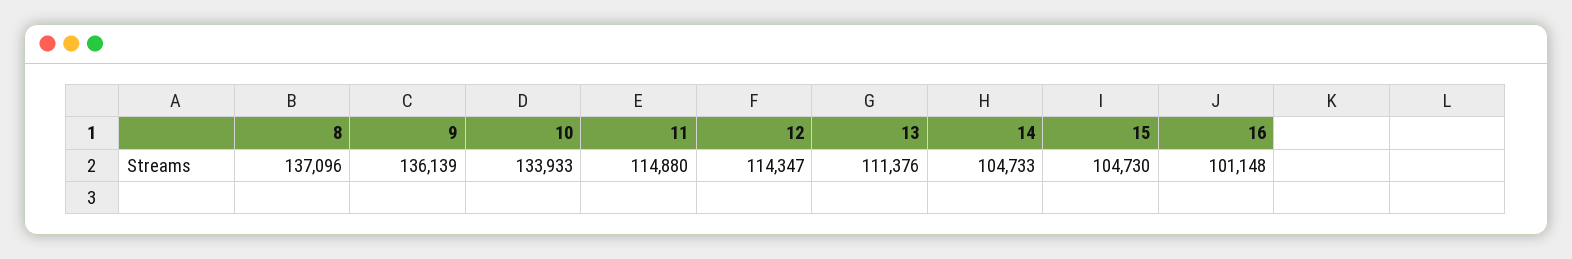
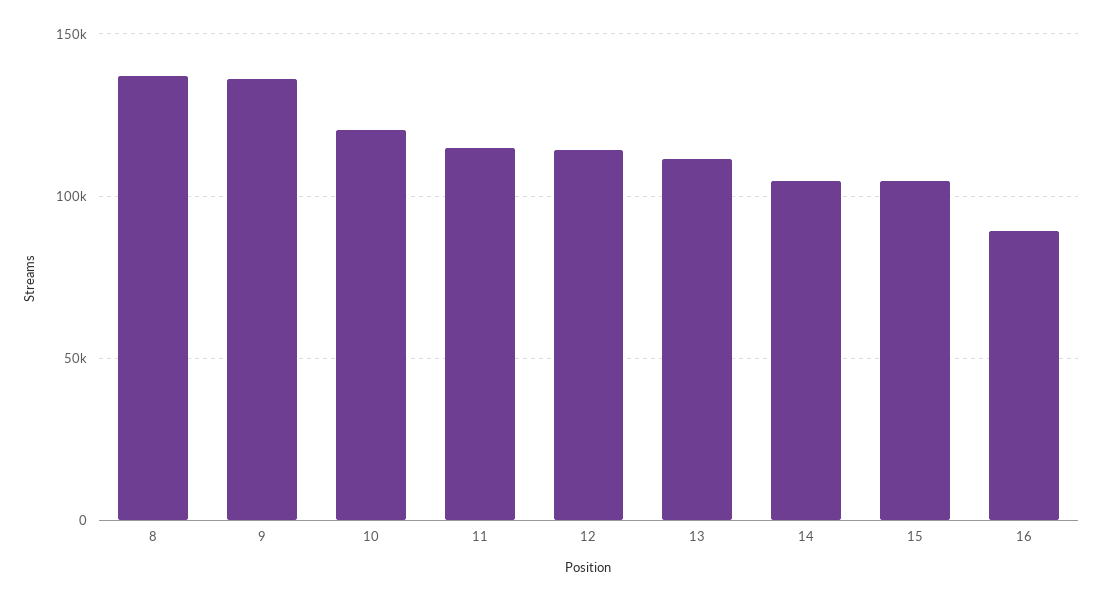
  {
    "8": 137096,
    "9": 136139,
-   "10": 133933,
+   "10": 120000,
    "11": 114880,
    "12": 114347,
    "13": 111376,
    "14": 104733,
    "15": 104730,
-   "16": 101148
+   "16": 90000
  }

